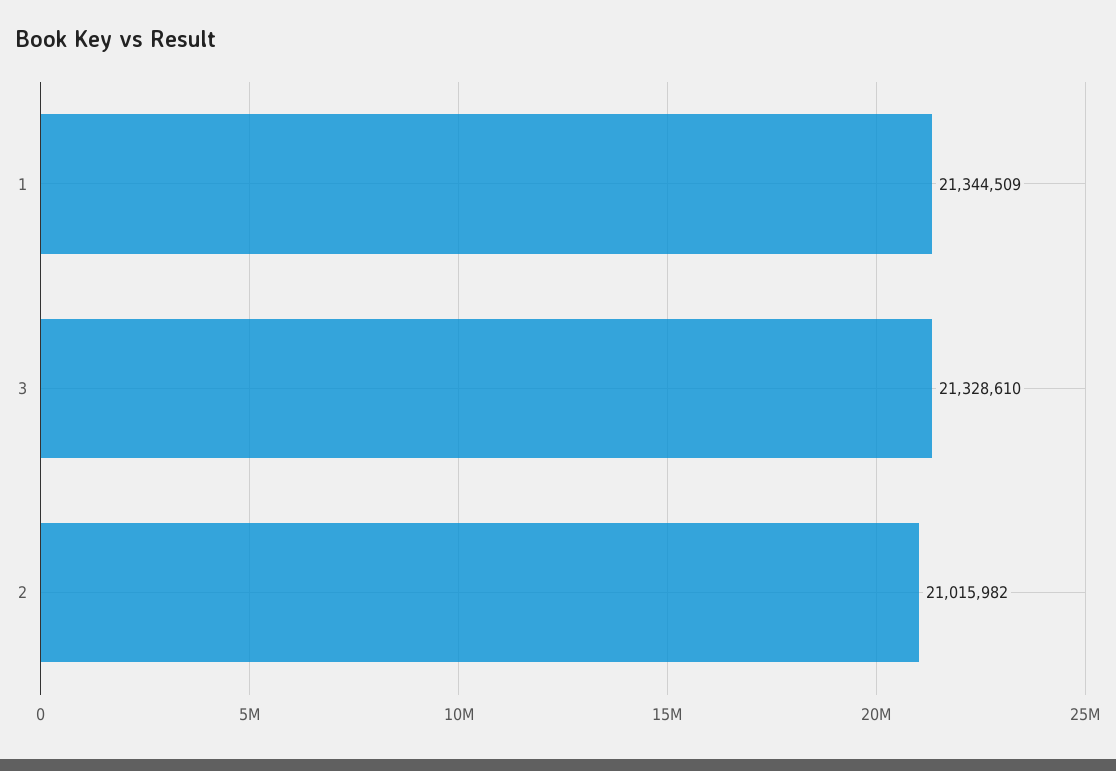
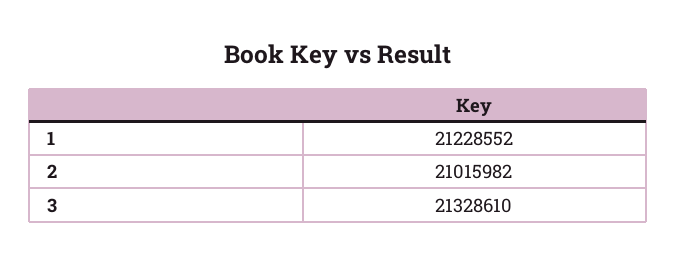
  {
-   "1": 21344509,
+   "1": 21228552,
    "3": 21328610,
    "2": 21015982
  }

